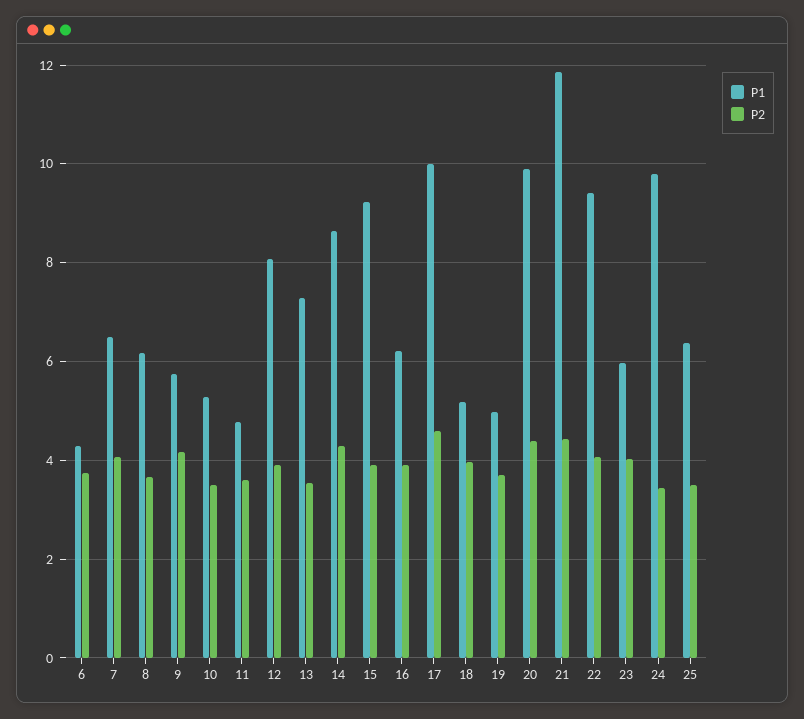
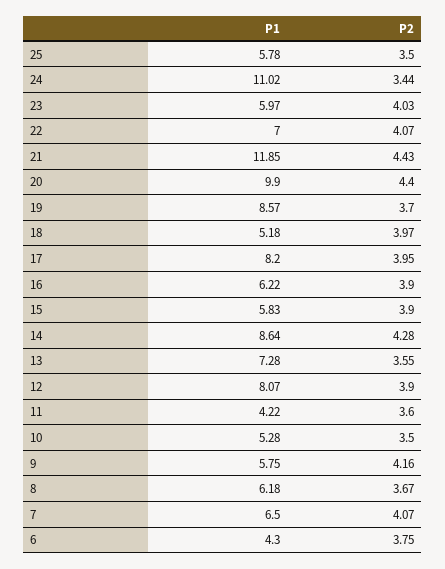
  {
    "P1": {
      "6": 4.3,
      "7": 6.5,
      "8": 6.18,
      "9": 5.75,
      "10": 5.28,
-     "11": 4.8,
+     "11": 4.22,
      "12": 8.07,
      "13": 7.28,
      "14": 8.64,
-     "15": 9.2,
+     "15": 5.83,
      "16": 6.22,
-     "17": 10,
+     "17": 8.2,
      "18": 5.18,
-     "19": 5,
+     "19": 8.57,
      "20": 9.9,
      "21": 11.85,
-     "22": 9.4,
+     "22": 7,
      "23": 5.97,
-     "24": 9.8,
+     "24": 11.02,
-     "25": 6.4
+     "25": 5.78
    },
    "P2": {
      "6": 3.75,
      "7": 4.07,
      "8": 3.67,
      "9": 4.16,
      "10": 3.5,
      "11": 3.6,
      "12": 3.9,
      "13": 3.55,
      "14": 4.28,
      "15": 3.9,
      "16": 3.9,
-     "17": 4.6,
+     "17": 3.95,
      "18": 3.97,
      "19": 3.7,
      "20": 4.4,
      "21": 4.43,
      "22": 4.07,
      "23": 4.03,
      "24": 3.44,
      "25": 3.5
    }
  }

